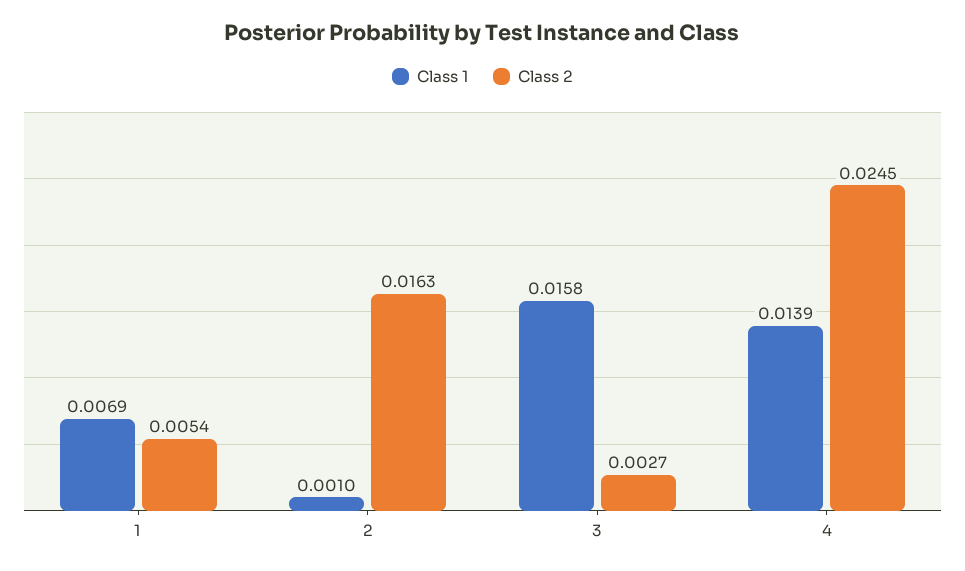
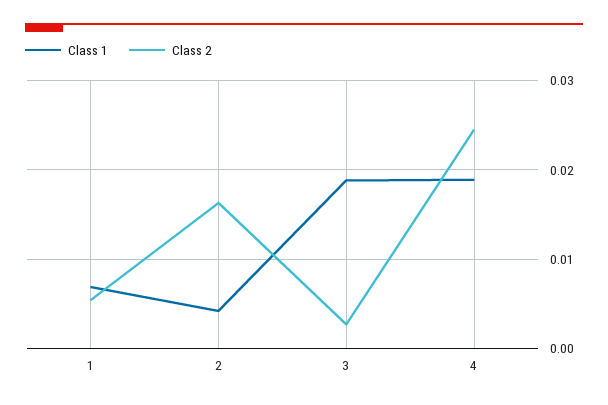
  {
    "Class 1": {
      "1": 0.0069,
-     "2": 0.001,
+     "2": 0.004,
-     "3": 0.0158,
+     "3": 0.019,
-     "4": 0.0139
+     "4": 0.019
    },
    "Class 2": {
      "1": 0.0054,
      "2": 0.0163,
      "3": 0.0027,
      "4": 0.0245
    }
  }

